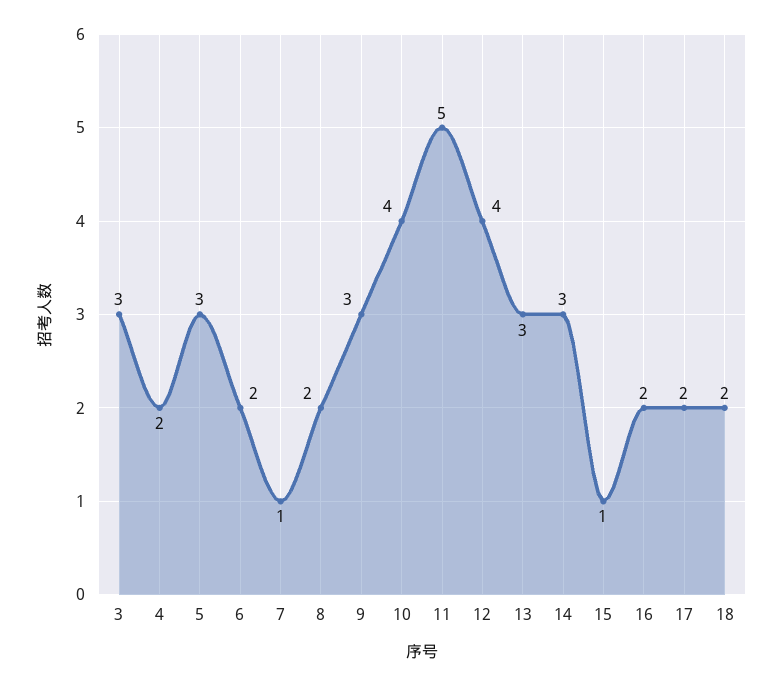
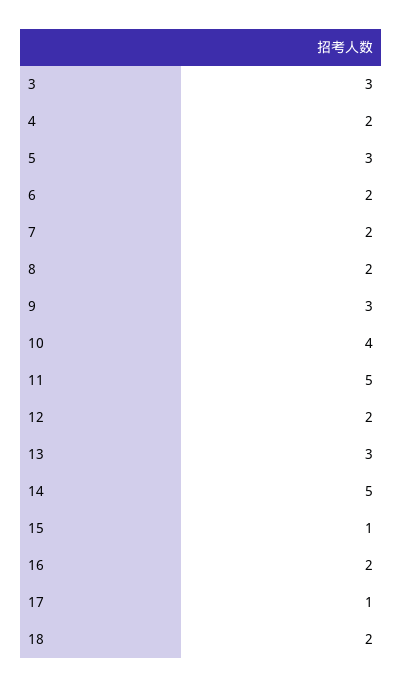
  {
    "3": 3,
    "4": 2,
    "5": 3,
    "6": 2,
-   "7": 1,
+   "7": 2,
    "8": 2,
    "9": 3,
    "10": 4,
    "11": 5,
-   "12": 4,
+   "12": 2,
    "13": 3,
-   "14": 3,
+   "14": 5,
    "15": 1,
    "16": 2,
-   "17": 2,
+   "17": 1,
    "18": 2
  }

